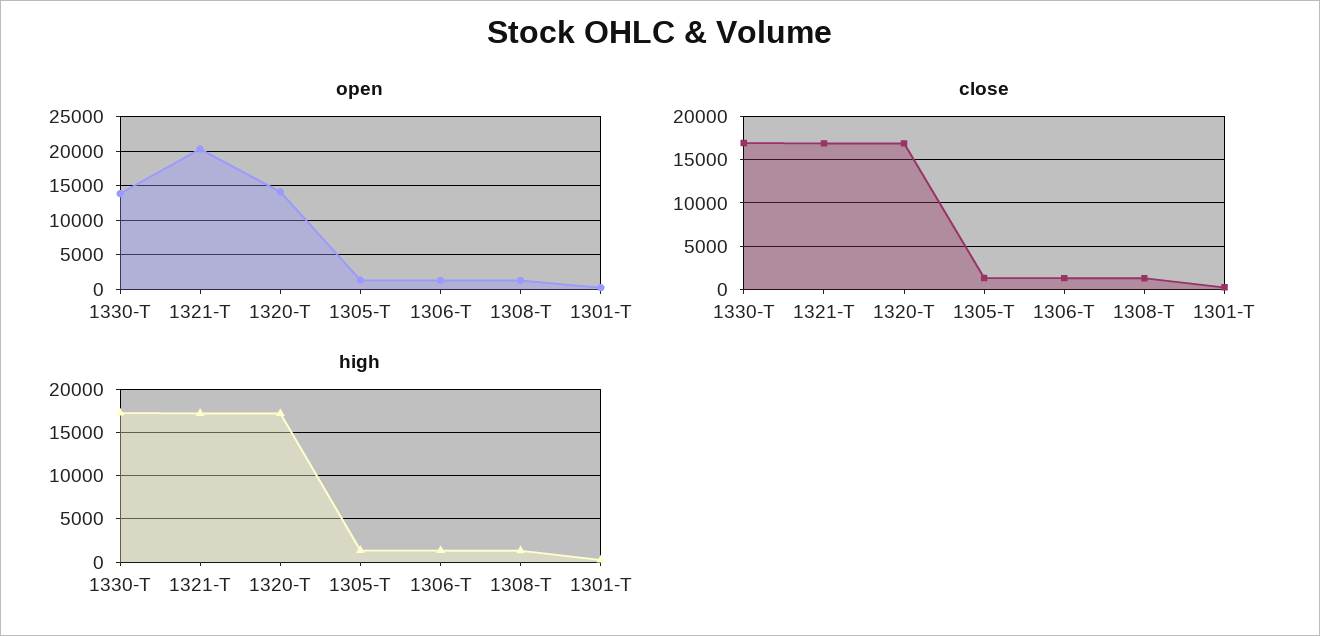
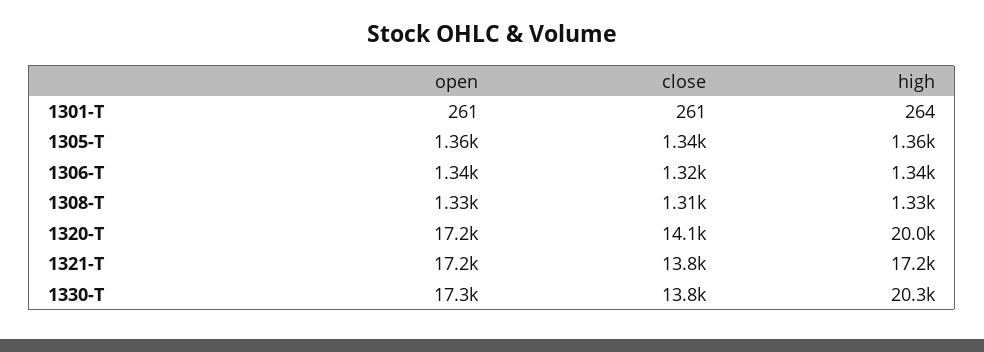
  {
    "open": {
-     "1330-T": 14000,
+     "1330-T": 17300,
-     "1321-T": 20000,
+     "1321-T": 17200,
-     "1320-T": 14000,
+     "1320-T": 17200,
      "1305-T": 1360,
      "1306-T": 1340,
      "1308-T": 1330,
      "1301-T": 261
    },
    "close": {
-     "1330-T": 17000,
+     "1330-T": 13800,
-     "1321-T": 17000,
+     "1321-T": 13800,
-     "1320-T": 17000,
+     "1320-T": 14100,
      "1305-T": 1340,
      "1306-T": 1320,
      "1308-T": 1310,
      "1301-T": 261
    },
    "high": {
-     "1330-T": 17000,
+     "1330-T": 20300,
      "1321-T": 17200,
-     "1320-T": 17000,
+     "1320-T": 20000,
      "1305-T": 1360,
      "1306-T": 1340,
      "1308-T": 1330,
      "1301-T": 264
    }
  }

